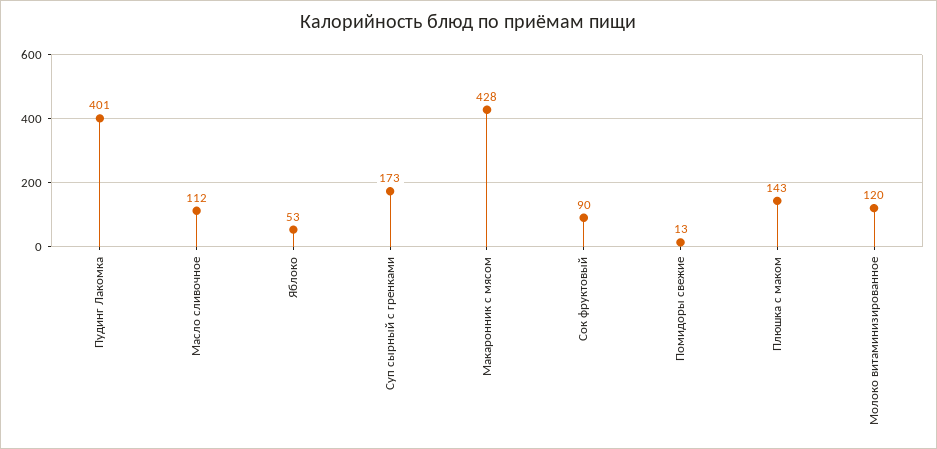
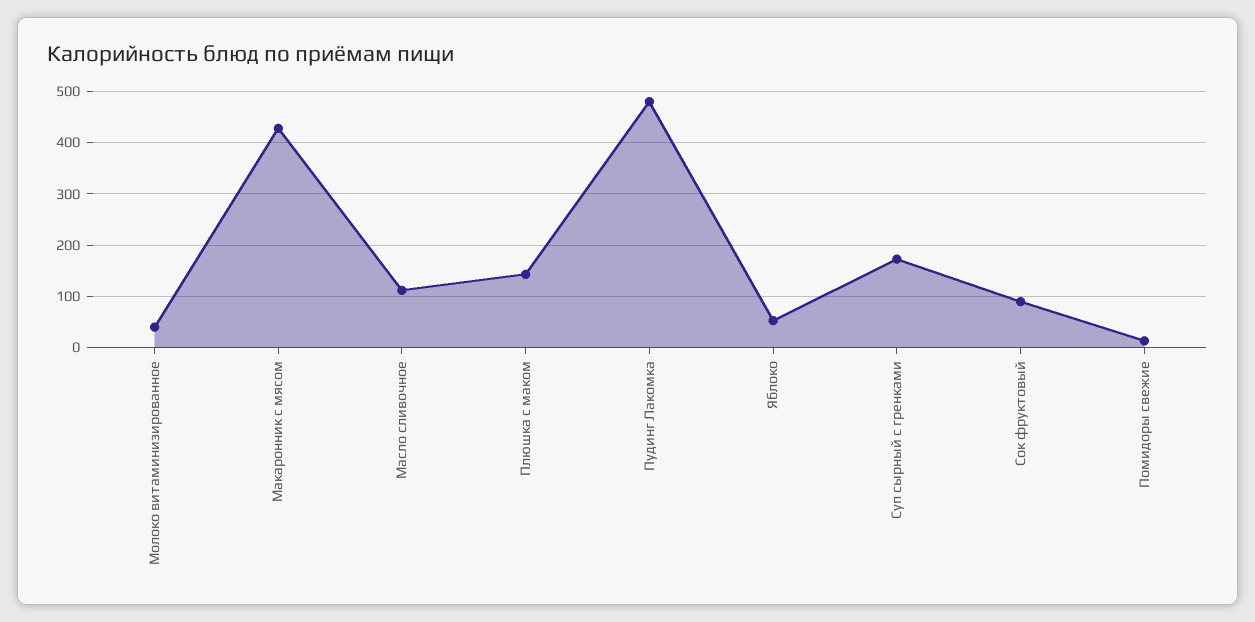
  {
-   "Пудинг Лакомка": 401,
+   "Пудинг Лакомка": 480,
    "Масло сливочное": 112,
    "Яблоко": 53,
    "Суп сырный с гренками": 173,
    "Макаронник с мясом": 428,
    "Сок фруктовый": 90,
    "Помидоры свежие": 13,
    "Плюшка с маком": 143,
-   "Молоко витаминизированное": 120
+   "Молоко витаминизированное": 40
  }

